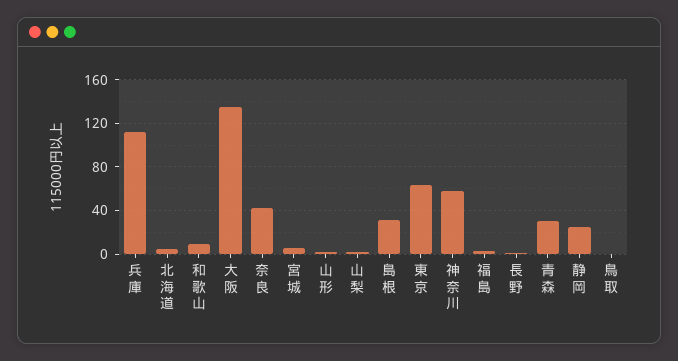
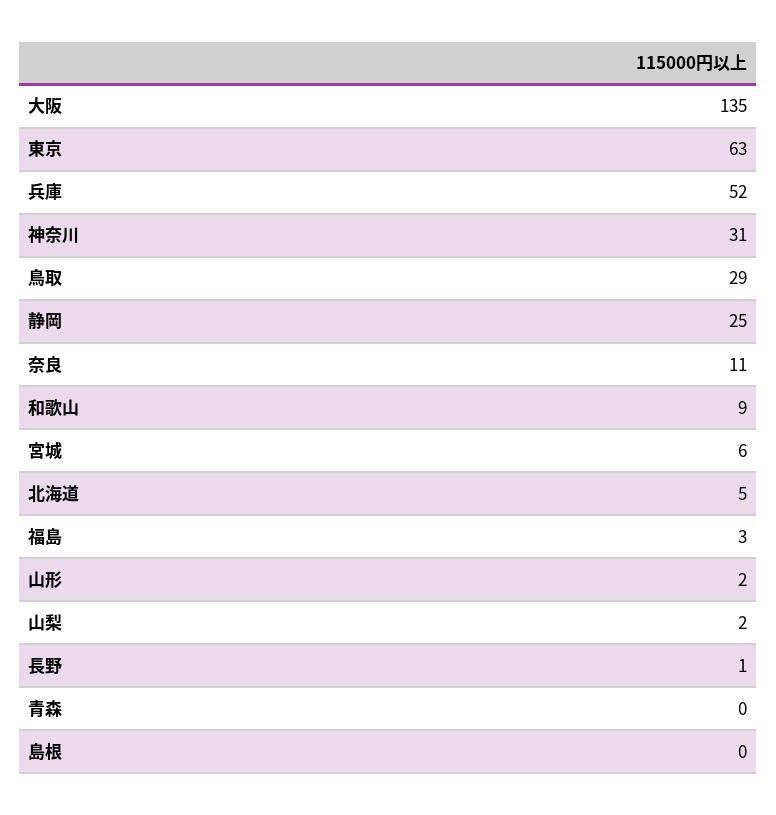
  {
-   "兵庫": 110,
+   "兵庫": 52,
    "北海道": 5,
    "和歌山": 9,
    "大阪": 135,
-   "奈良": 40,
+   "奈良": 11,
    "宮城": 6,
    "山形": 2,
    "山梨": 2,
-   "島根": 30,
+   "島根": 0,
    "東京": 63,
-   "神奈川": 60,
+   "神奈川": 31,
    "福島": 3,
    "長野": 1,
-   "青森": 30,
+   "青森": 0,
    "静岡": 25,
-   "鳥取": 0
+   "鳥取": 29
  }

